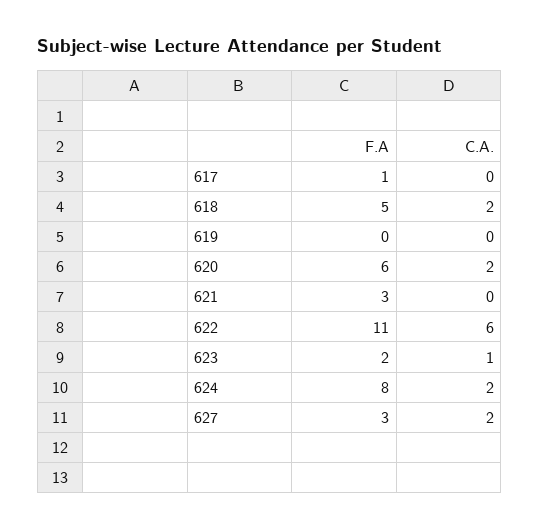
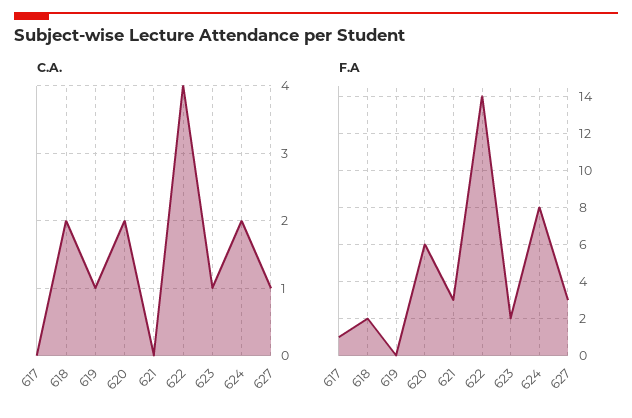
  {
    "F.A": {
      "617": 1,
-     "618": 5,
+     "618": 2,
      "619": 0,
      "620": 6,
      "621": 3,
-     "622": 11,
+     "622": 14,
      "623": 2,
      "624": 8,
      "627": 3
    },
    "C.A.": {
      "617": 0,
      "618": 2,
-     "619": 0,
+     "619": 1,
      "620": 2,
      "621": 0,
-     "622": 6,
+     "622": 4,
      "623": 1,
      "624": 2,
-     "627": 2
+     "627": 1
    }
  }

